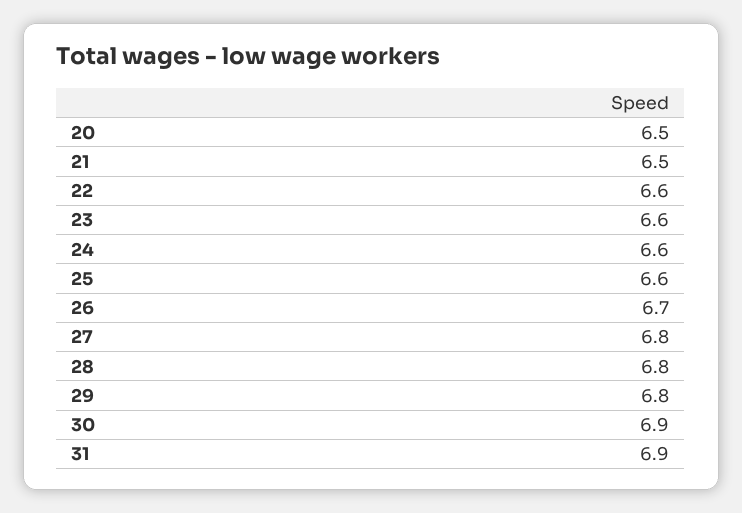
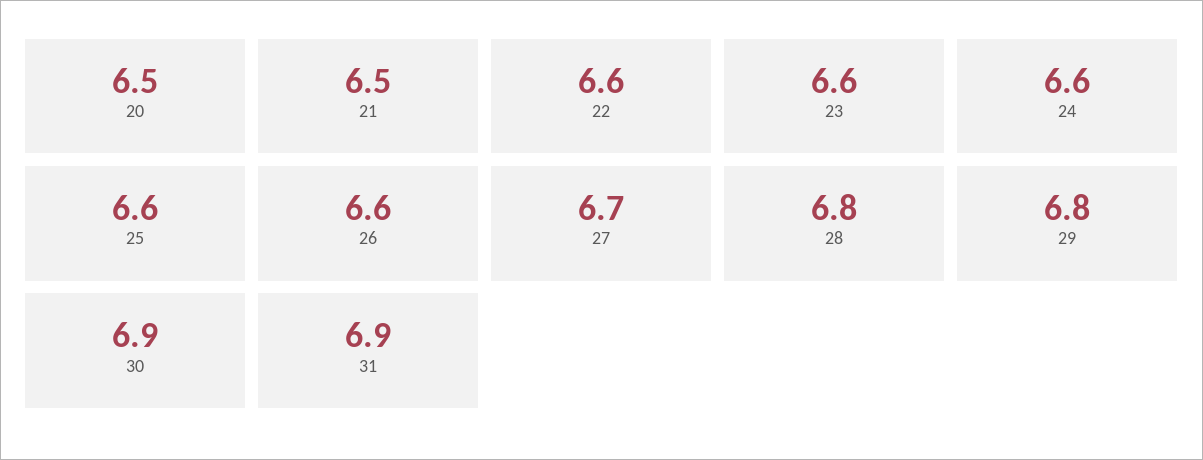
  {
    "20": 6.5,
    "21": 6.5,
    "22": 6.6,
    "23": 6.6,
    "24": 6.6,
    "25": 6.6,
-   "26": 6.7,
+   "26": 6.6,
-   "27": 6.8,
+   "27": 6.7,
    "28": 6.8,
    "29": 6.8,
    "30": 6.9,
    "31": 6.9
  }

